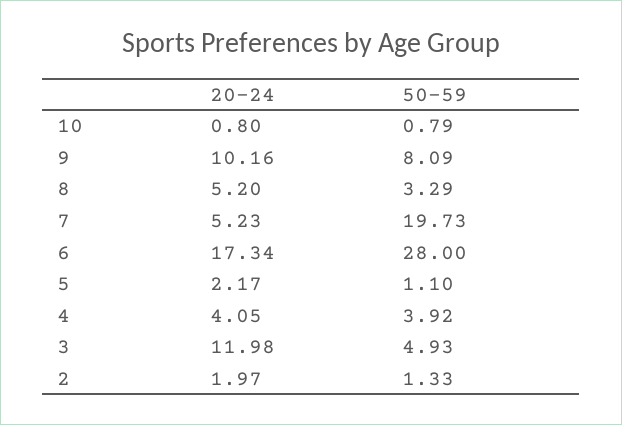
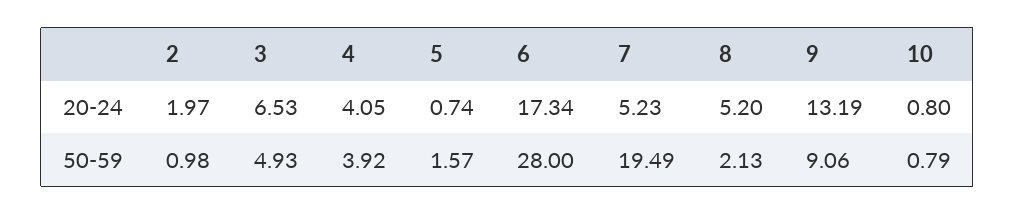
  {
    "20-24": {
      "10": 0.8,
-     "9": 10.16,
+     "9": 13.19,
      "8": 5.2,
      "7": 5.23,
      "6": 17.34,
-     "5": 2.17,
+     "5": 0.74,
      "4": 4.05,
-     "3": 11.98,
+     "3": 6.53,
      "2": 1.97
    },
    "50-59": {
      "10": 0.79,
-     "9": 8.09,
+     "9": 9.06,
-     "8": 3.29,
+     "8": 2.13,
-     "7": 19.73,
+     "7": 19.49,
      "6": 28,
-     "5": 1.1,
+     "5": 1.57,
      "4": 3.92,
      "3": 4.93,
-     "2": 1.33
+     "2": 0.98
    }
  }

